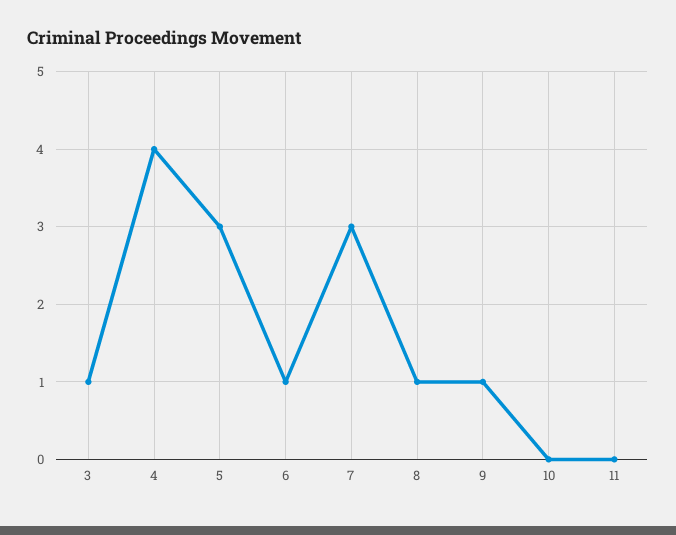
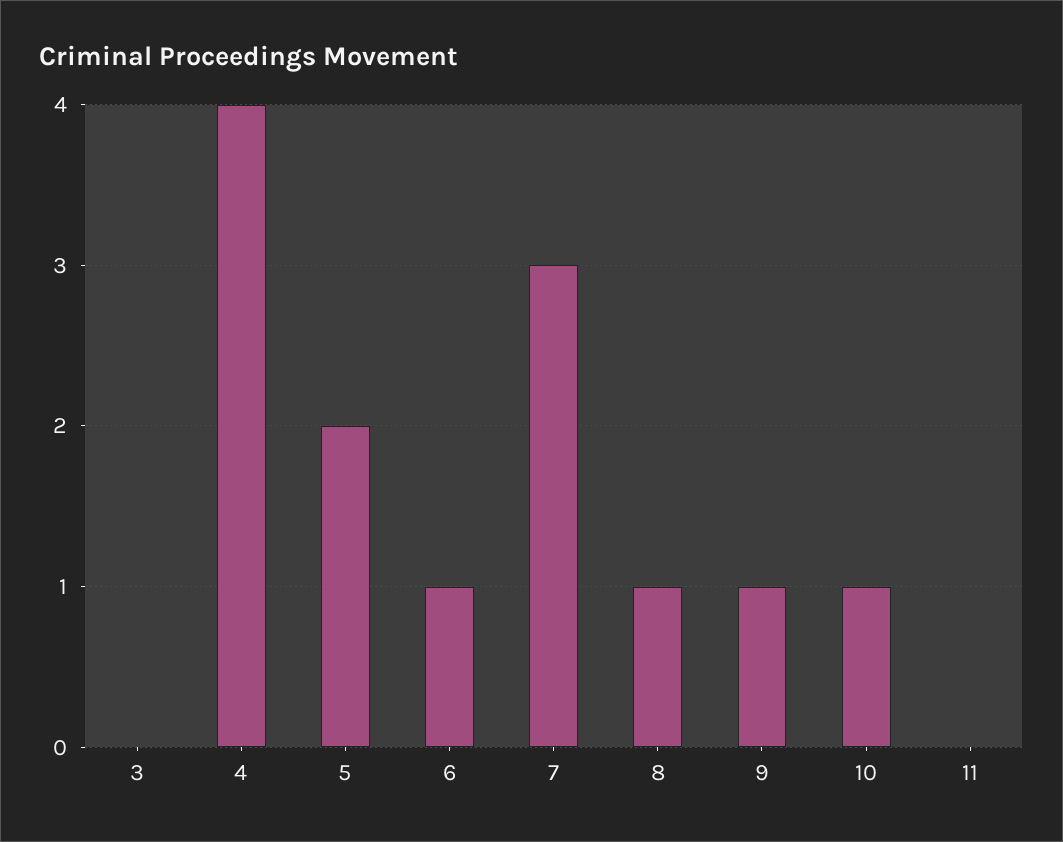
  {
-   "3": 1,
+   "3": 0,
    "4": 4,
-   "5": 3,
+   "5": 2,
    "6": 1,
    "7": 3,
    "8": 1,
    "9": 1,
-   "10": 0,
+   "10": 1,
    "11": 0
  }

